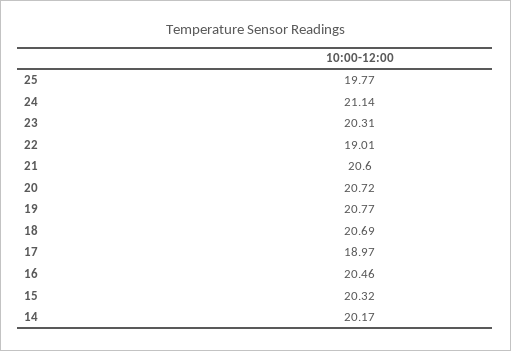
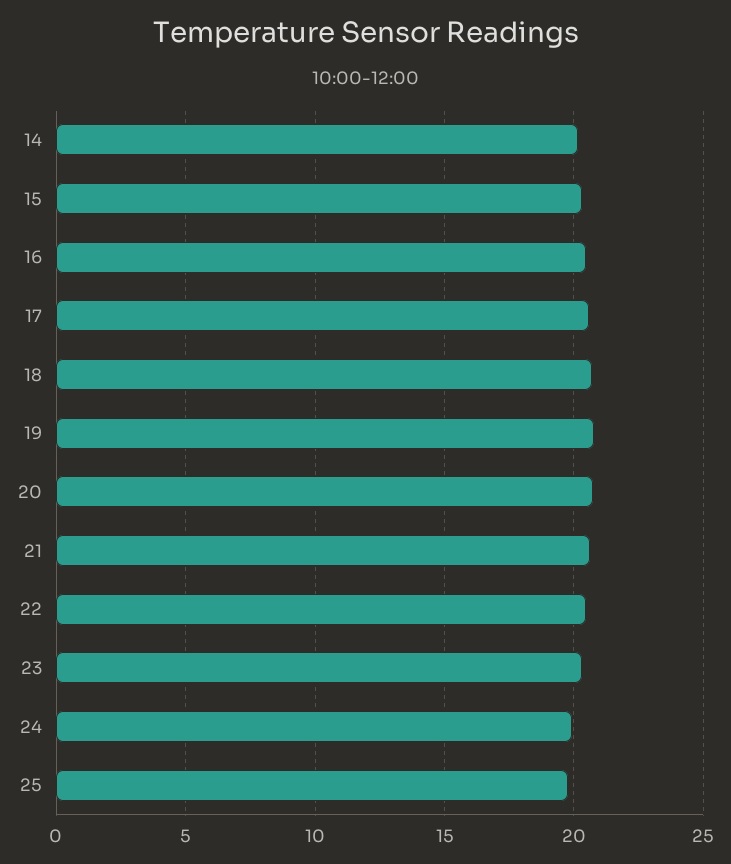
  {
    "25": 19.77,
-   "24": 21.14,
+   "24": 20,
    "23": 20.31,
-   "22": 19.01,
+   "22": 20.5,
    "21": 20.6,
    "20": 20.72,
    "19": 20.77,
    "18": 20.69,
-   "17": 18.97,
+   "17": 20.5,
    "16": 20.46,
    "15": 20.32,
    "14": 20.17
  }

